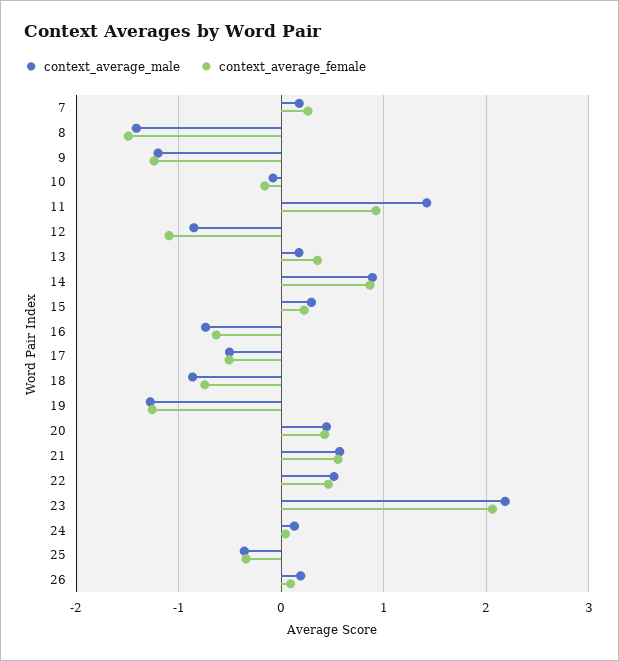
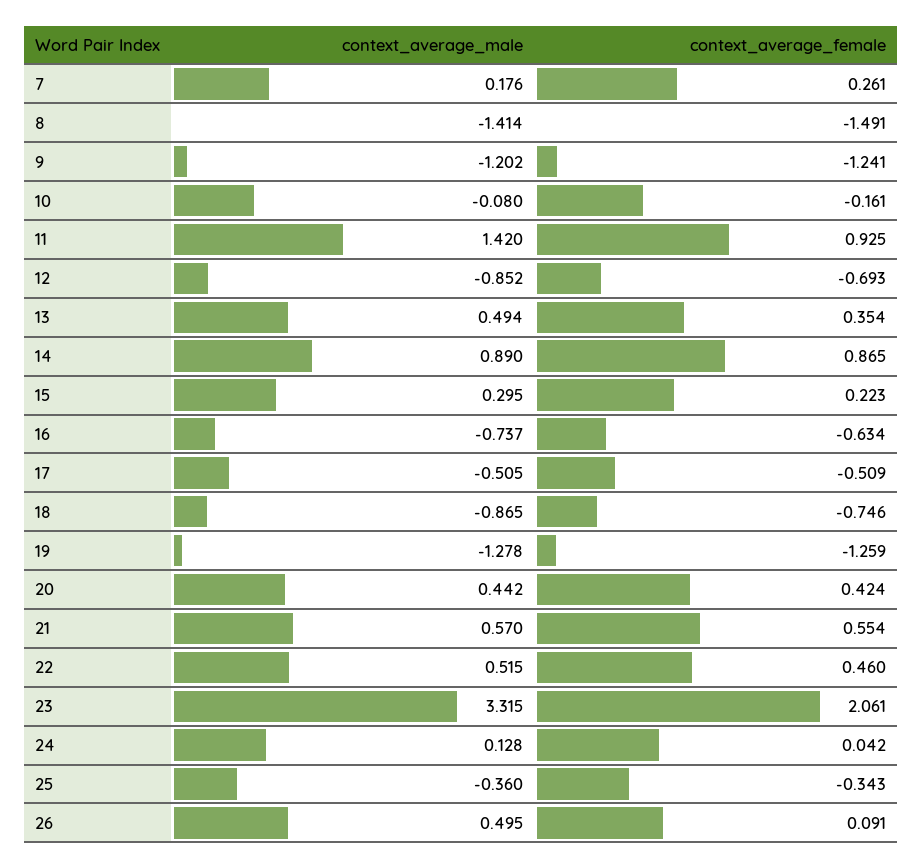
  {
    "context_average_male": {
      "7": 0.176,
      "8": -1.414,
      "9": -1.202,
      "10": -0.08,
      "11": 1.42,
      "12": -0.852,
-     "13": 0.2,
+     "13": 0.494,
      "14": 0.89,
      "15": 0.295,
      "16": -0.737,
      "17": -0.505,
      "18": -0.865,
      "19": -1.278,
      "20": 0.442,
      "21": 0.57,
      "22": 0.515,
-     "23": 2.2,
+     "23": 3.315,
      "24": 0.128,
      "25": -0.36,
-     "26": 0.2
+     "26": 0.495
    },
    "context_average_female": {
      "7": 0.261,
      "8": -1.491,
      "9": -1.241,
      "10": -0.161,
      "11": 0.925,
-     "12": -1.1,
+     "12": -0.693,
      "13": 0.354,
      "14": 0.865,
      "15": 0.223,
      "16": -0.634,
      "17": -0.509,
      "18": -0.746,
      "19": -1.259,
      "20": 0.424,
      "21": 0.554,
      "22": 0.46,
      "23": 2.061,
      "24": 0.042,
      "25": -0.343,
      "26": 0.091
    }
  }

